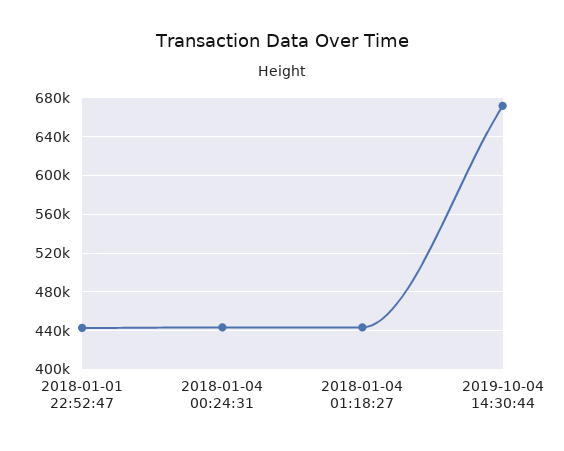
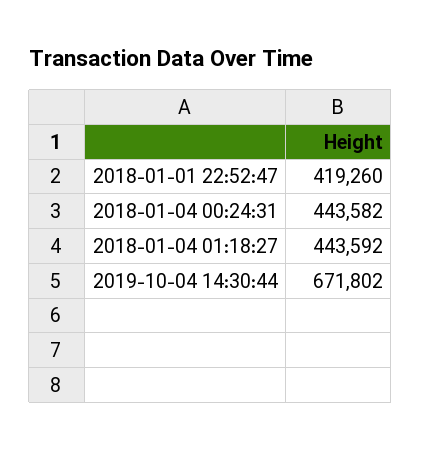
  {
-   "2018-01-01 22:52:47": 440000,
+   "2018-01-01 22:52:47": 419260,
    "2018-01-04 00:24:31": 443582,
    "2018-01-04 01:18:27": 443592,
    "2019-10-04 14:30:44": 671802
  }

